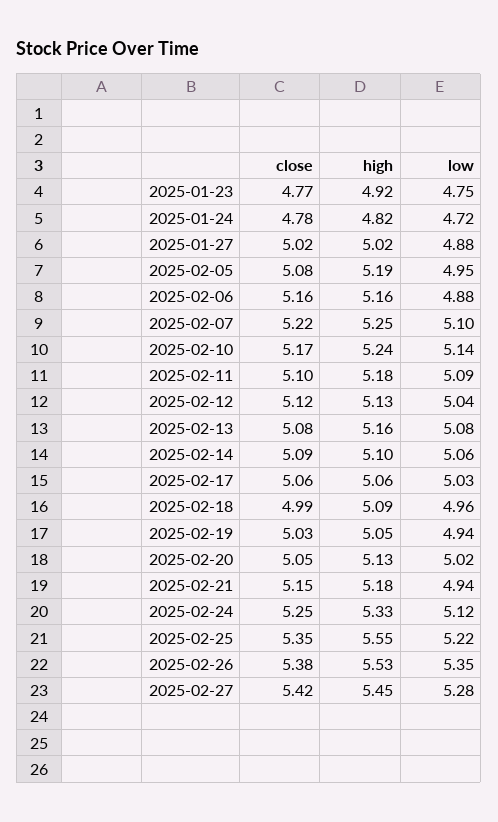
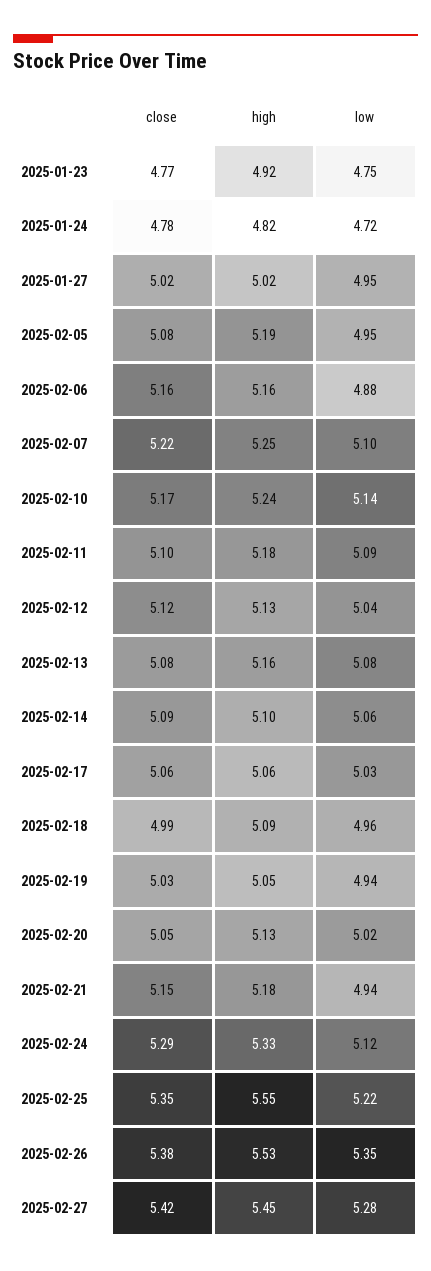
  {
    "close": {
      "2025-01-23": 4.77,
      "2025-01-24": 4.78,
      "2025-01-27": 5.02,
      "2025-02-05": 5.08,
      "2025-02-06": 5.16,
      "2025-02-07": 5.22,
      "2025-02-10": 5.17,
      "2025-02-11": 5.1,
      "2025-02-12": 5.12,
      "2025-02-13": 5.08,
      "2025-02-14": 5.09,
      "2025-02-17": 5.06,
      "2025-02-18": 4.99,
      "2025-02-19": 5.03,
      "2025-02-20": 5.05,
      "2025-02-21": 5.15,
-     "2025-02-24": 5.25,
+     "2025-02-24": 5.29,
      "2025-02-25": 5.35,
      "2025-02-26": 5.38,
      "2025-02-27": 5.42
    },
    "high": {
      "2025-01-23": 4.92,
      "2025-01-24": 4.82,
      "2025-01-27": 5.02,
      "2025-02-05": 5.19,
      "2025-02-06": 5.16,
      "2025-02-07": 5.25,
      "2025-02-10": 5.24,
      "2025-02-11": 5.18,
      "2025-02-12": 5.13,
      "2025-02-13": 5.16,
      "2025-02-14": 5.1,
      "2025-02-17": 5.06,
      "2025-02-18": 5.09,
      "2025-02-19": 5.05,
      "2025-02-20": 5.13,
      "2025-02-21": 5.18,
      "2025-02-24": 5.33,
      "2025-02-25": 5.55,
      "2025-02-26": 5.53,
      "2025-02-27": 5.45
    },
    "low": {
      "2025-01-23": 4.75,
      "2025-01-24": 4.72,
-     "2025-01-27": 4.88,
+     "2025-01-27": 4.95,
      "2025-02-05": 4.95,
      "2025-02-06": 4.88,
      "2025-02-07": 5.1,
      "2025-02-10": 5.14,
      "2025-02-11": 5.09,
      "2025-02-12": 5.04,
      "2025-02-13": 5.08,
      "2025-02-14": 5.06,
      "2025-02-17": 5.03,
      "2025-02-18": 4.96,
      "2025-02-19": 4.94,
      "2025-02-20": 5.02,
      "2025-02-21": 4.94,
      "2025-02-24": 5.12,
      "2025-02-25": 5.22,
      "2025-02-26": 5.35,
      "2025-02-27": 5.28
    }
  }

